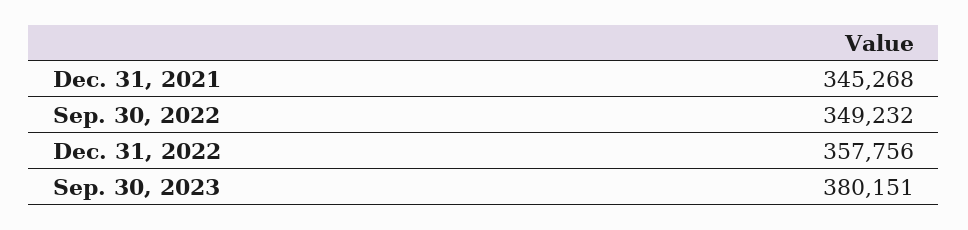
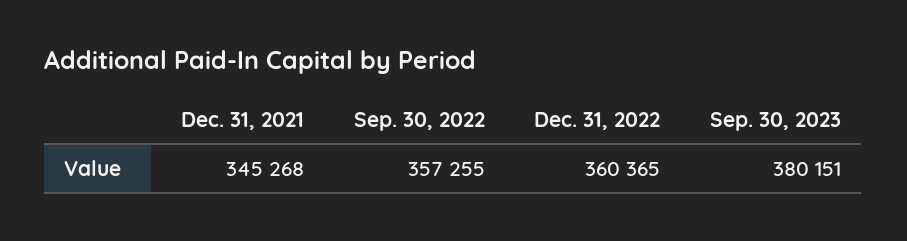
  {
    "Dec. 31, 2021": 345268,
-   "Sep. 30, 2022": 349232,
+   "Sep. 30, 2022": 357255,
-   "Dec. 31, 2022": 357756,
+   "Dec. 31, 2022": 360365,
    "Sep. 30, 2023": 380151
  }

